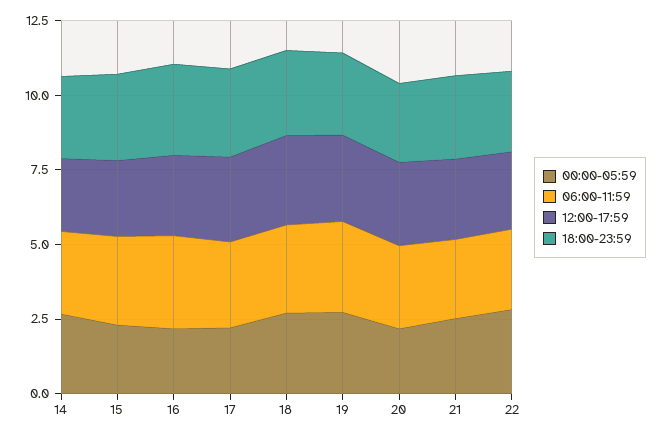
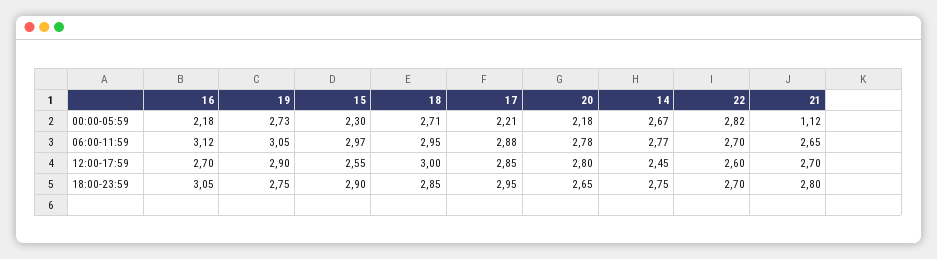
  {
    "00:00-05:59": {
      "14": 2.67,
      "15": 2.3,
      "16": 2.18,
      "17": 2.21,
      "18": 2.71,
      "19": 2.73,
      "20": 2.18,
-     "21": 2.5,
+     "21": 1.12,
      "22": 2.82
    },
    "06:00-11:59": {
      "14": 2.77,
      "15": 2.97,
      "16": 3.12,
      "17": 2.88,
      "18": 2.95,
      "19": 3.05,
      "20": 2.78,
      "21": 2.65,
      "22": 2.7
    },
    "12:00-17:59": {
      "14": 2.45,
      "15": 2.55,
      "16": 2.7,
      "17": 2.85,
      "18": 3,
      "19": 2.9,
      "20": 2.8,
      "21": 2.7,
      "22": 2.6
    },
    "18:00-23:59": {
      "14": 2.75,
      "15": 2.9,
      "16": 3.05,
      "17": 2.95,
      "18": 2.85,
      "19": 2.75,
      "20": 2.65,
      "21": 2.8,
      "22": 2.7
    }
  }

